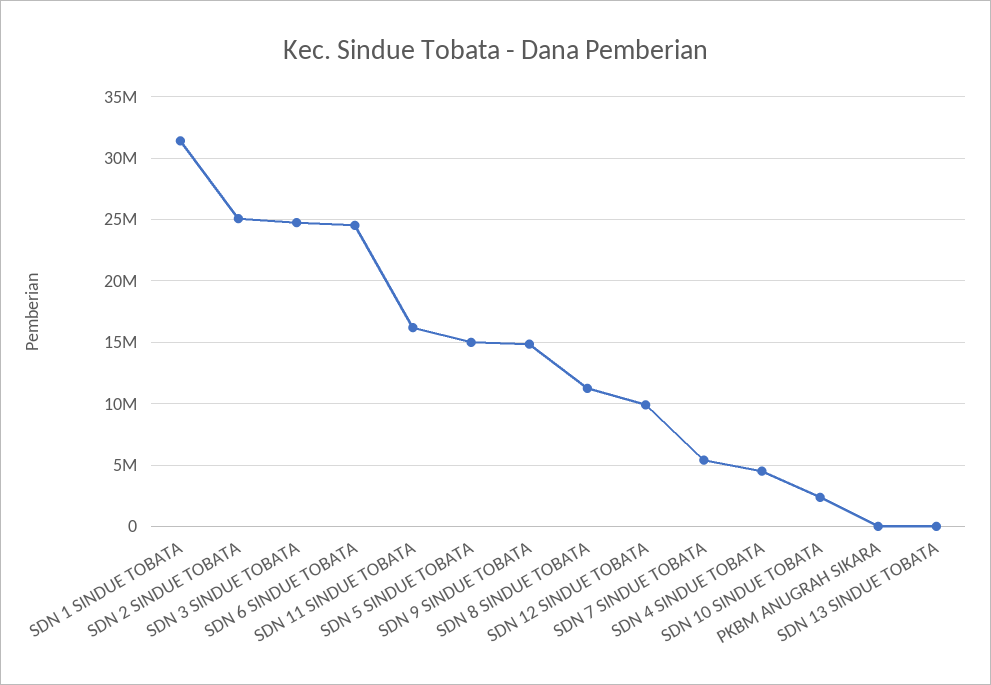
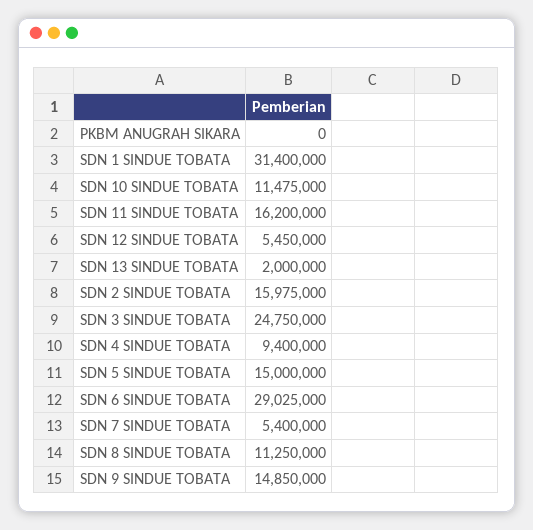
  {
    "SDN 1 SINDUE TOBATA": 31400000,
-   "SDN 2 SINDUE TOBATA": 25000000,
+   "SDN 2 SINDUE TOBATA": 15975000,
    "SDN 3 SINDUE TOBATA": 24750000,
-   "SDN 6 SINDUE TOBATA": 24500000,
+   "SDN 6 SINDUE TOBATA": 29025000,
    "SDN 11 SINDUE TOBATA": 16200000,
    "SDN 5 SINDUE TOBATA": 15000000,
    "SDN 9 SINDUE TOBATA": 14850000,
    "SDN 8 SINDUE TOBATA": 11250000,
-   "SDN 12 SINDUE TOBATA": 10000000,
+   "SDN 12 SINDUE TOBATA": 5450000,
    "SDN 7 SINDUE TOBATA": 5400000,
-   "SDN 4 SINDUE TOBATA": 4500000,
+   "SDN 4 SINDUE TOBATA": 9400000,
-   "SDN 10 SINDUE TOBATA": 2500000,
+   "SDN 10 SINDUE TOBATA": 11475000,
    "PKBM ANUGRAH SIKARA": 0,
-   "SDN 13 SINDUE TOBATA": 0
+   "SDN 13 SINDUE TOBATA": 2000000
  }

